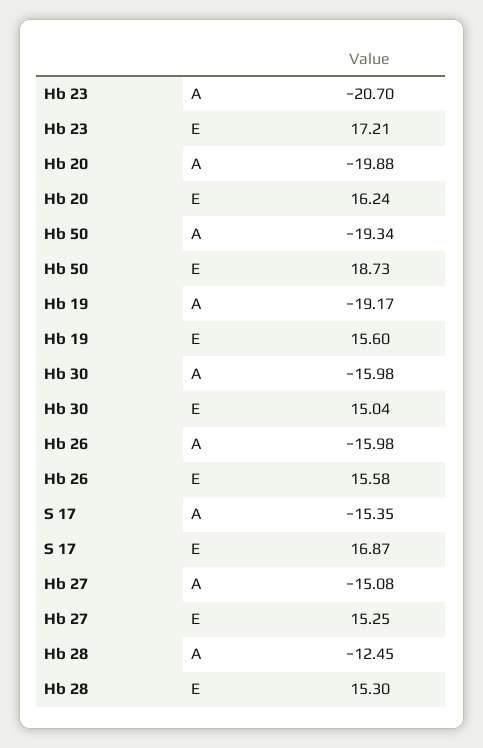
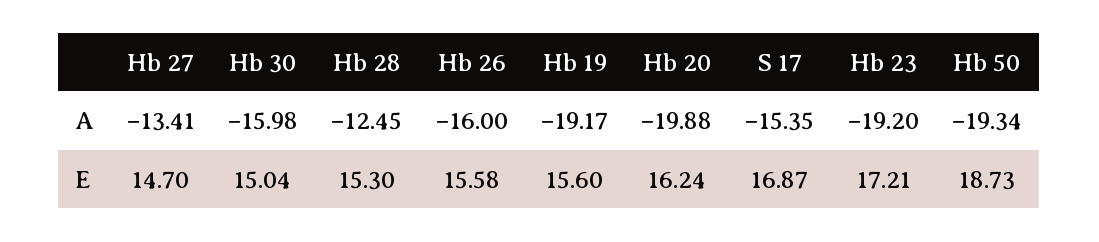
  {
    "Hb 23": {
-     "A": -20.7,
+     "A": -19.2,
      "E": 17.21
    },
    "Hb 20": {
      "A": -19.88,
      "E": 16.24
    },
    "Hb 50": {
      "A": -19.34,
      "E": 18.73
    },
    "Hb 19": {
      "A": -19.17,
      "E": 15.6
    },
    "Hb 30": {
      "A": -15.98,
      "E": 15.04
    },
    "Hb 26": {
-     "A": -15.98,
+     "A": -16,
      "E": 15.58
    },
    "S 17": {
      "A": -15.35,
      "E": 16.87
    },
    "Hb 27": {
-     "A": -15.08,
+     "A": -13.41,
-     "E": 15.25
+     "E": 14.7
    },
    "Hb 28": {
      "A": -12.45,
      "E": 15.3
    }
  }

